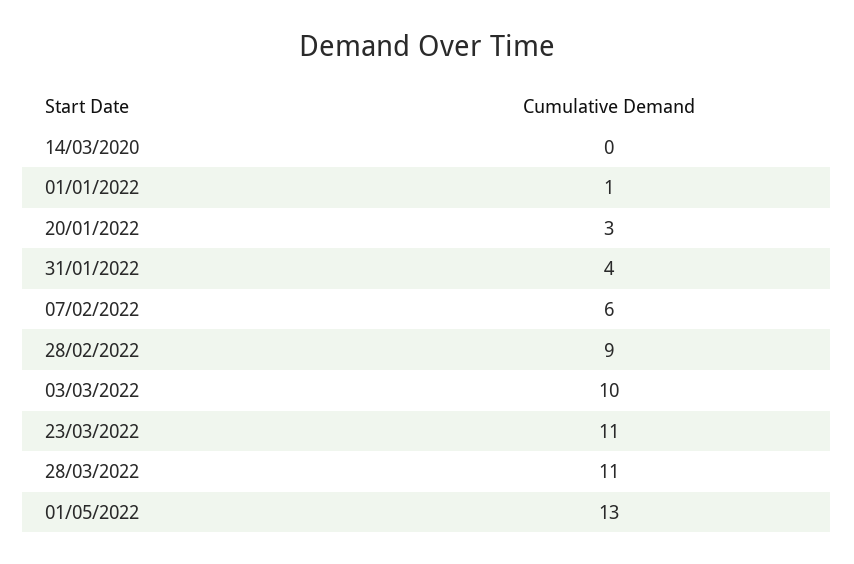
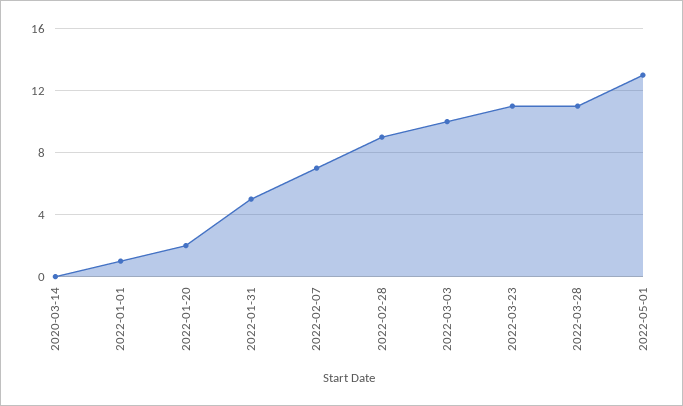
  {
    "14/03/2020": 0,
    "01/01/2022": 1,
-   "20/01/2022": 3,
+   "20/01/2022": 2,
-   "31/01/2022": 4,
+   "31/01/2022": 5,
-   "07/02/2022": 6,
+   "07/02/2022": 7,
    "28/02/2022": 9,
    "03/03/2022": 10,
    "23/03/2022": 11,
    "28/03/2022": 11,
    "01/05/2022": 13
  }

